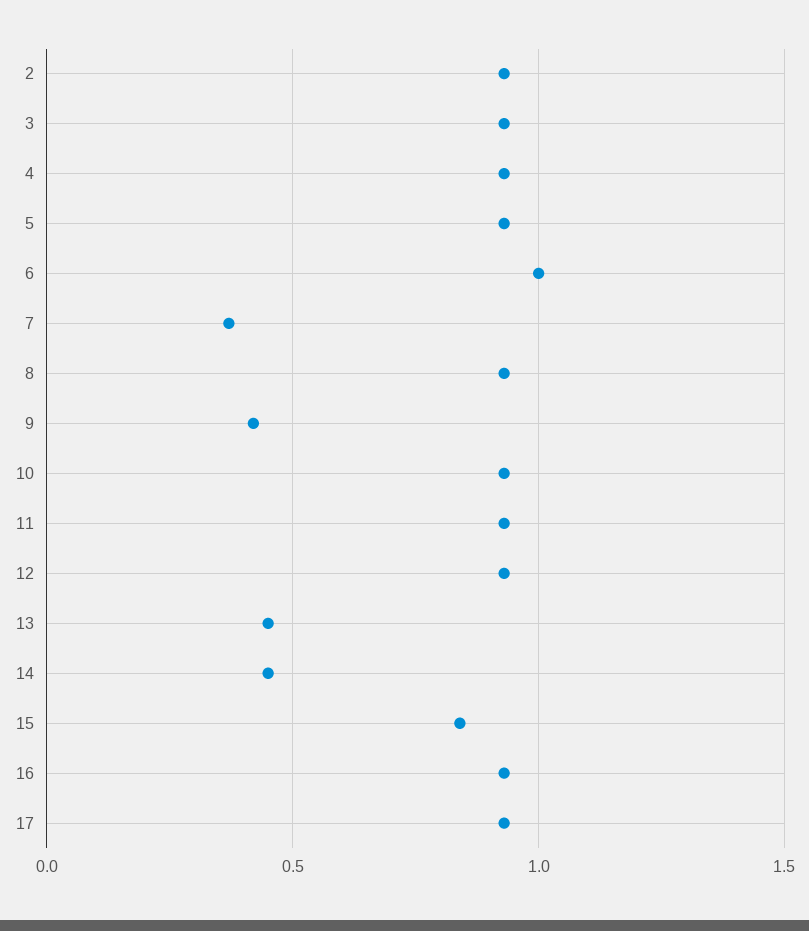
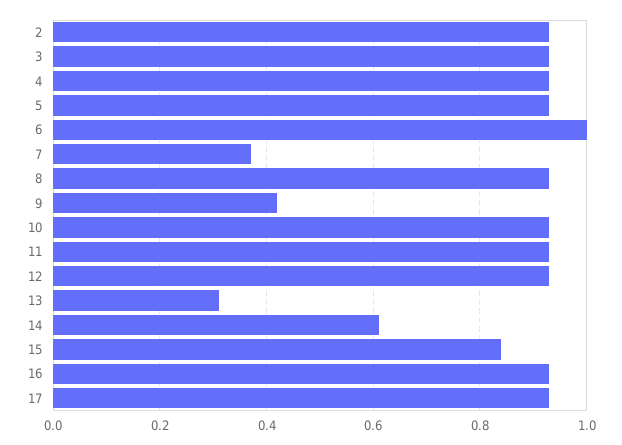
  {
    "2": 0.95,
    "3": 0.95,
    "4": 0.95,
    "5": 0.95,
    "6": 1,
    "7": 0.35,
    "8": 0.95,
    "9": 0.4,
    "10": 0.95,
    "11": 0.95,
    "12": 0.95,
-   "13": 0.45,
+   "13": 0.3,
-   "14": 0.45,
+   "14": 0.6,
    "15": 0.85,
    "16": 0.95,
    "17": 0.95
  }

